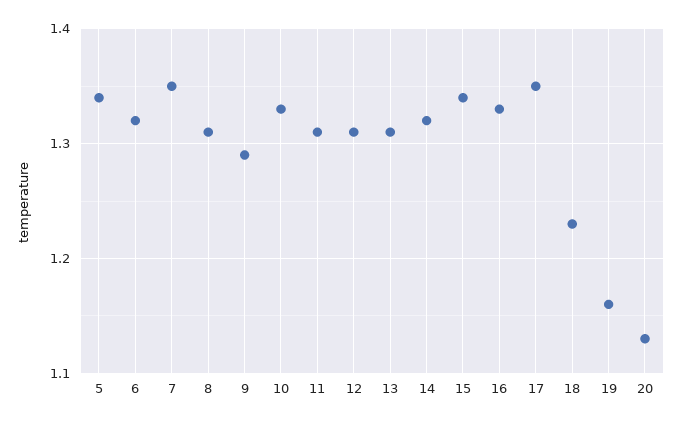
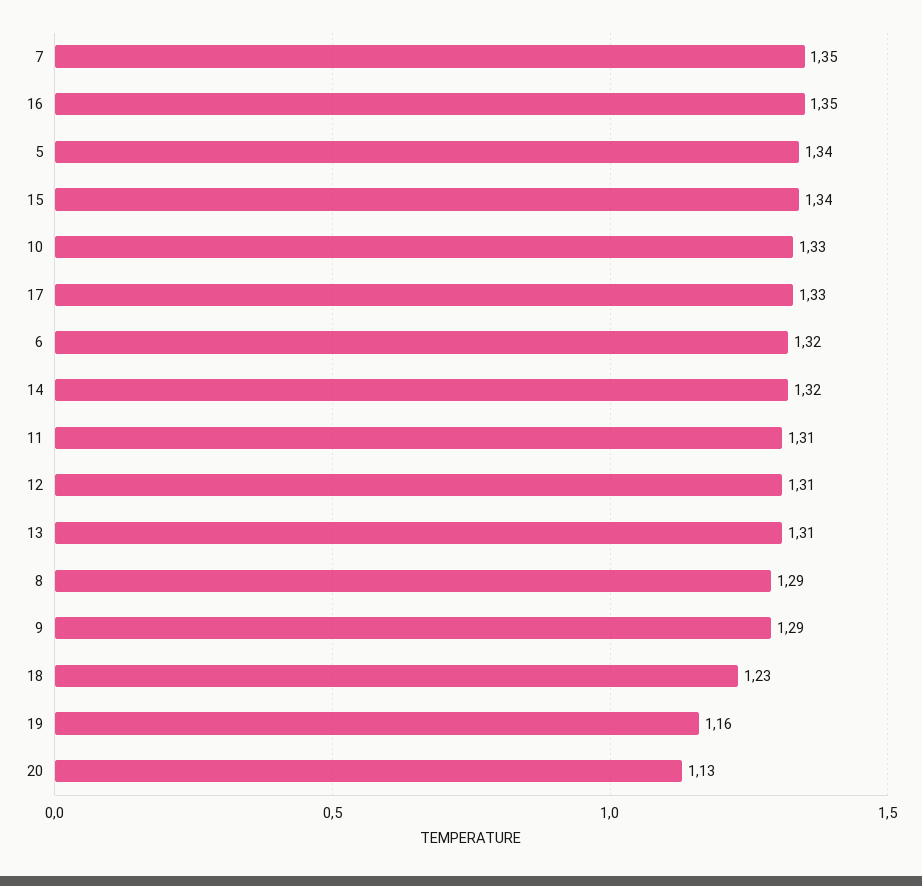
  {
    "5": 1.34,
    "6": 1.32,
    "7": 1.35,
-   "8": 1.31,
+   "8": 1.29,
    "9": 1.29,
    "10": 1.33,
    "11": 1.31,
    "12": 1.31,
    "13": 1.31,
    "14": 1.32,
    "15": 1.34,
-   "16": 1.33,
+   "16": 1.35,
-   "17": 1.35,
+   "17": 1.33,
    "18": 1.23,
    "19": 1.16,
    "20": 1.13
  }

